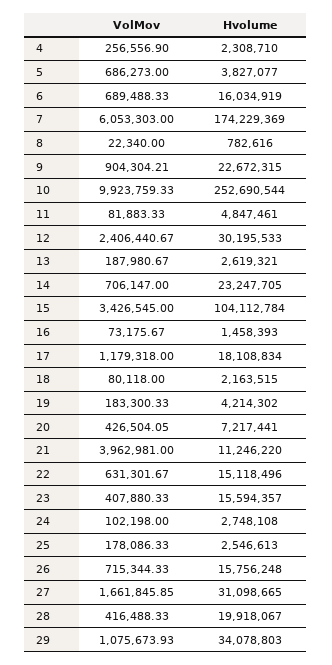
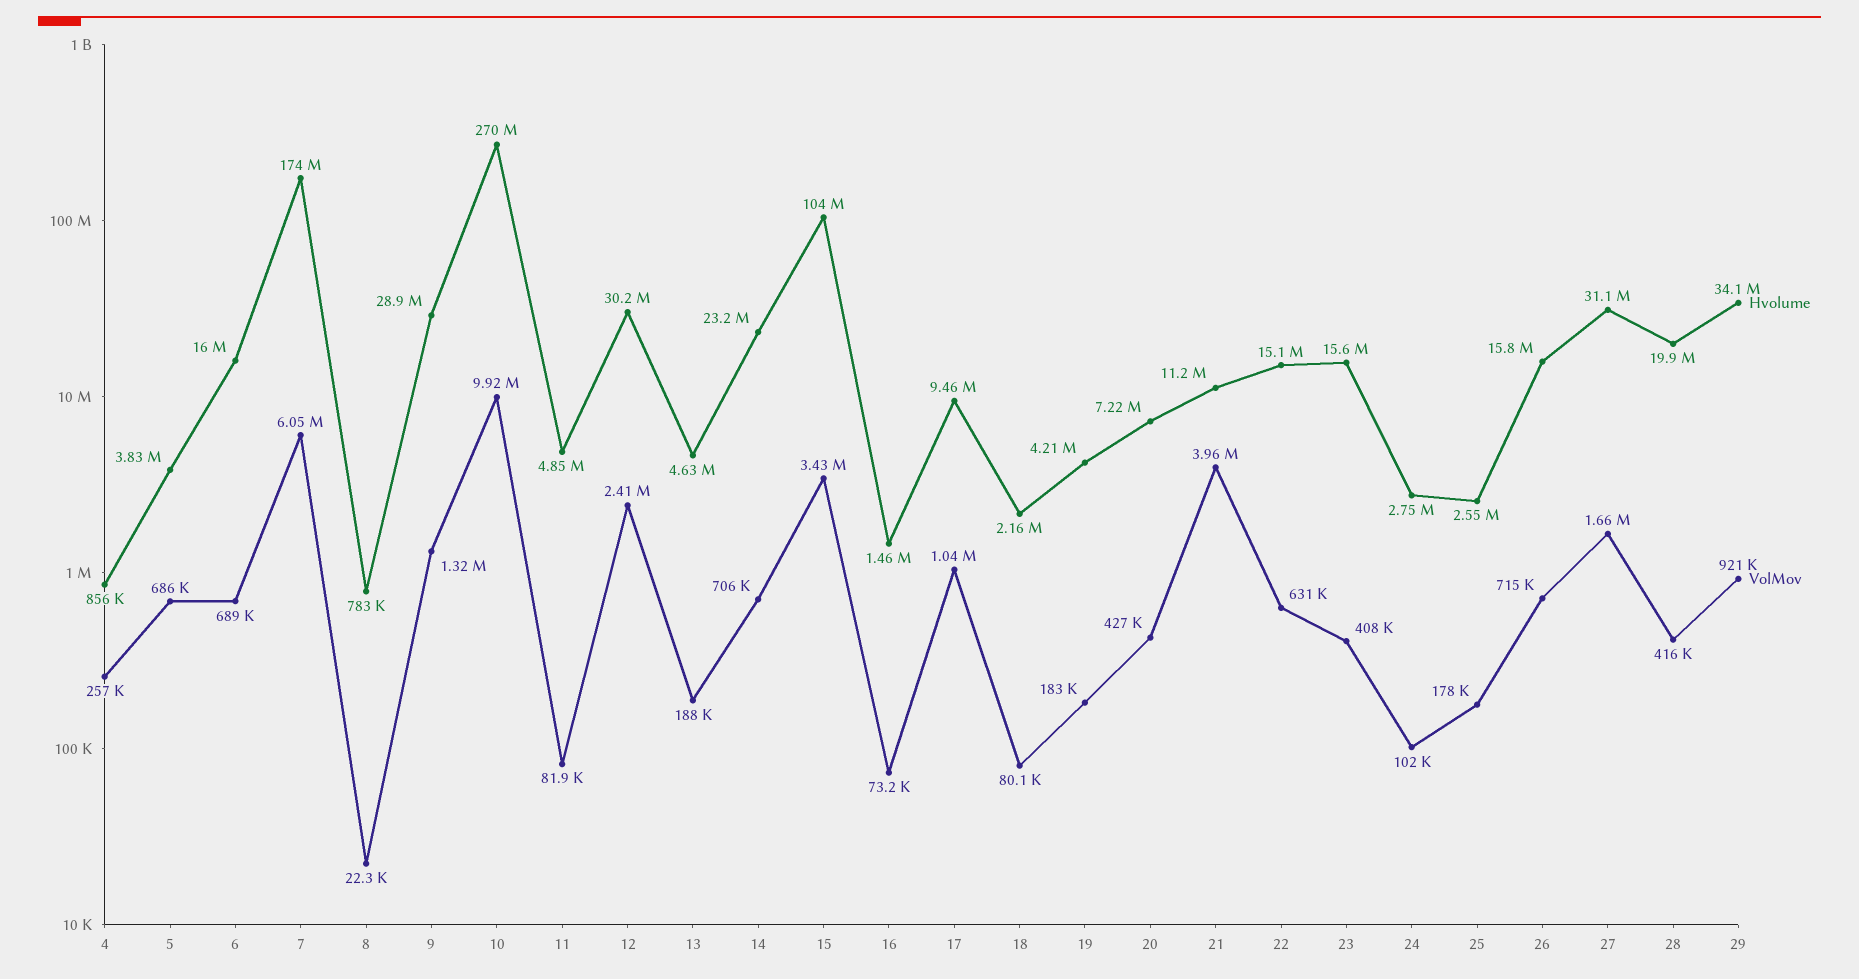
  {
    "VolMov": {
      "4": 256556.9,
      "5": 686273,
      "6": 689488.33,
      "7": 6053303,
      "8": 22340,
-     "9": 904304.21,
+     "9": 1320000,
      "10": 9923759.33,
      "11": 81883.33,
      "12": 2406440.67,
      "13": 187980.67,
      "14": 706147,
      "15": 3426545,
      "16": 73175.67,
-     "17": 1179318,
+     "17": 1040000,
      "18": 80118,
      "19": 183300.33,
      "20": 426504.05,
      "21": 3962981,
      "22": 631301.67,
      "23": 407880.33,
      "24": 102198,
      "25": 178086.33,
      "26": 715344.33,
      "27": 1661845.85,
      "28": 416488.33,
-     "29": 1075673.93
+     "29": 921000
    },
    "Hvolume": {
-     "4": 2308710,
+     "4": 856000,
      "5": 3827077,
      "6": 16034919,
      "7": 174229369,
      "8": 782616,
-     "9": 22672315,
+     "9": 28900000,
-     "10": 252690544,
+     "10": 270000000,
      "11": 4847461,
      "12": 30195533,
-     "13": 2619321,
+     "13": 4630000,
      "14": 23247705,
      "15": 104112784,
      "16": 1458393,
-     "17": 18108834,
+     "17": 9460000,
      "18": 2163515,
      "19": 4214302,
      "20": 7217441,
      "21": 11246220,
      "22": 15118496,
      "23": 15594357,
      "24": 2748108,
      "25": 2546613,
      "26": 15756248,
      "27": 31098665,
      "28": 19918067,
      "29": 34078803
    }
  }

